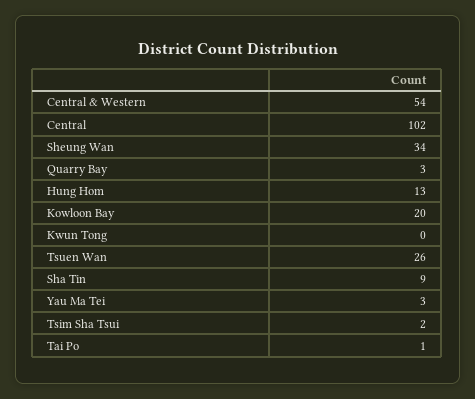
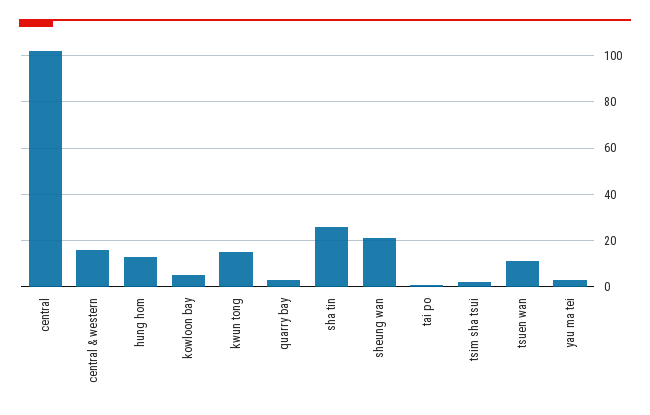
  {
-   "Central & Western": 54,
+   "Central & Western": 15,
    "Central": 102,
-   "Sheung Wan": 34,
+   "Sheung Wan": 20,
    "Quarry Bay": 3,
    "Hung Hom": 13,
-   "Kowloon Bay": 20,
+   "Kowloon Bay": 5,
-   "Kwun Tong": 0,
+   "Kwun Tong": 15,
-   "Tsuen Wan": 26,
+   "Tsuen Wan": 10,
-   "Sha Tin": 9,
+   "Sha Tin": 25,
    "Yau Ma Tei": 3,
    "Tsim Sha Tsui": 2,
    "Tai Po": 1
  }

